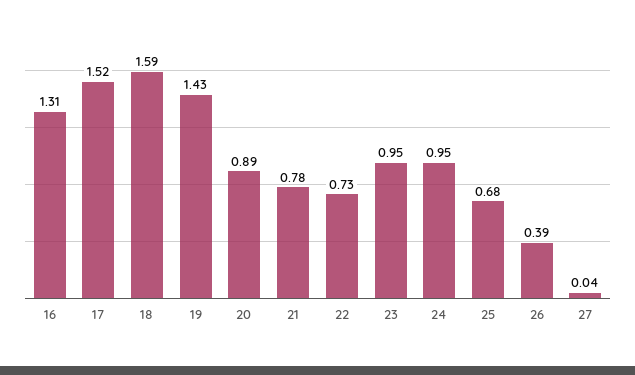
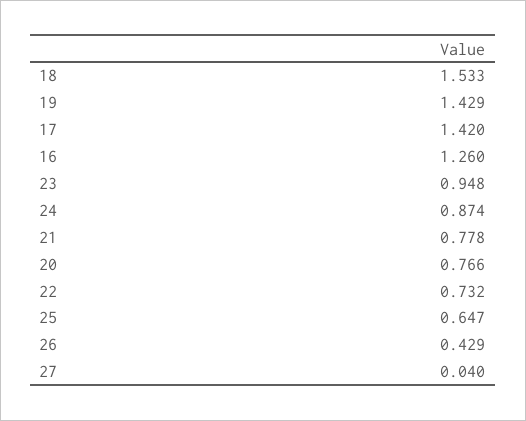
  {
-   "16": 1.31,
+   "16": 1.26,
-   "17": 1.52,
+   "17": 1.42,
-   "18": 1.59,
+   "18": 1.533,
    "19": 1.429,
-   "20": 0.89,
+   "20": 0.766,
    "21": 0.778,
    "22": 0.732,
    "23": 0.948,
-   "24": 0.95,
+   "24": 0.874,
-   "25": 0.68,
+   "25": 0.647,
-   "26": 0.39,
+   "26": 0.429,
    "27": 0.04
  }

